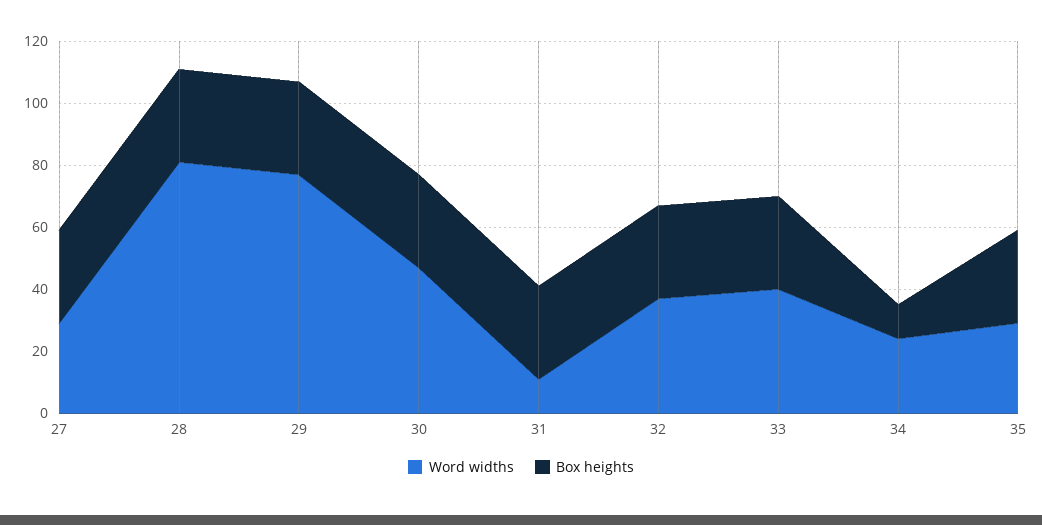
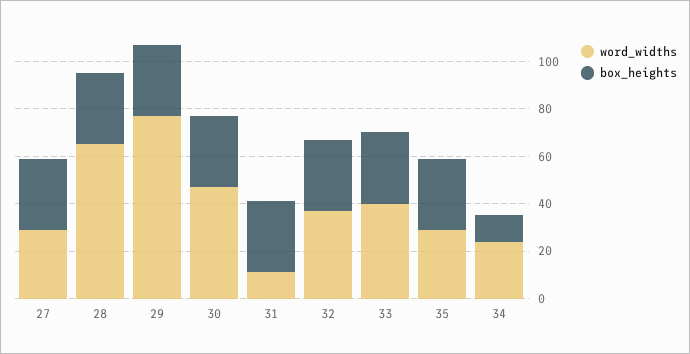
  {
    "Word widths": {
      "27": 30,
-     "28": 80,
+     "28": 65,
      "29": 75,
      "30": 45,
      "31": 10,
      "32": 35,
      "33": 40,
      "34": 25,
      "35": 30
    },
    "Box heights": {
      "27": 30,
      "28": 30,
      "29": 30,
      "30": 30,
      "31": 30,
      "32": 30,
      "33": 30,
      "34": 10,
      "35": 30
    }
  }

